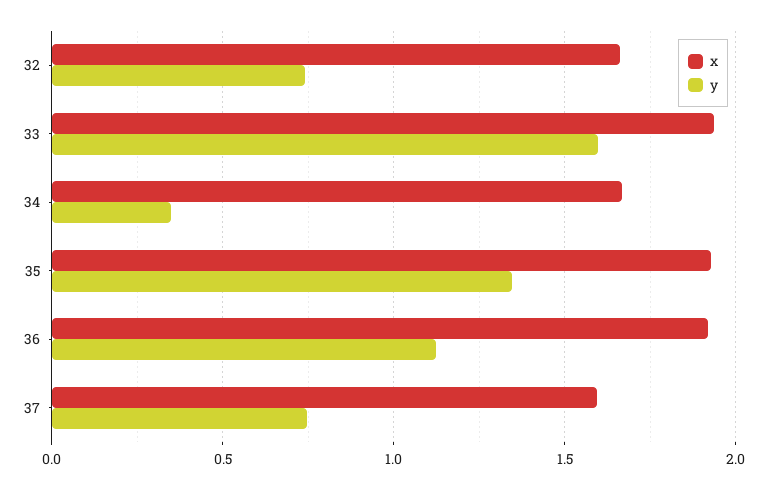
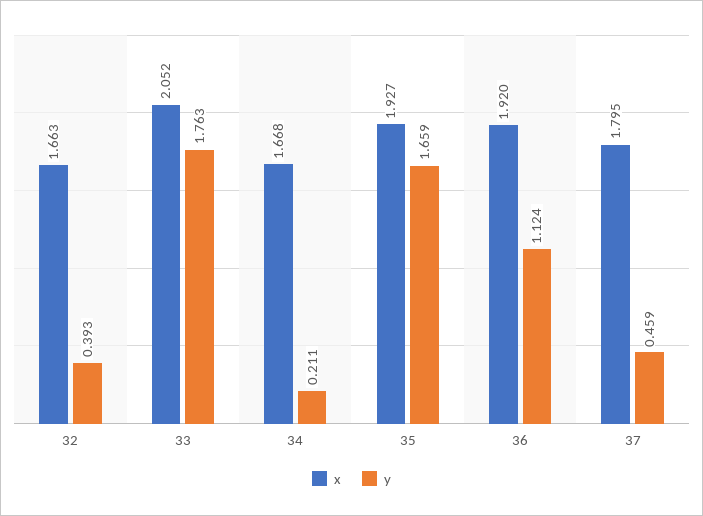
  {
    "x": {
      "32": 1.663,
-     "33": 1.95,
+     "33": 2.052,
      "34": 1.668,
      "35": 1.927,
      "36": 1.92,
-     "37": 1.6
+     "37": 1.795
    },
    "y": {
-     "32": 0.75,
+     "32": 0.393,
-     "33": 1.6,
+     "33": 1.763,
-     "34": 0.35,
+     "34": 0.211,
-     "35": 1.35,
+     "35": 1.659,
      "36": 1.124,
-     "37": 0.75
+     "37": 0.459
    }
  }

